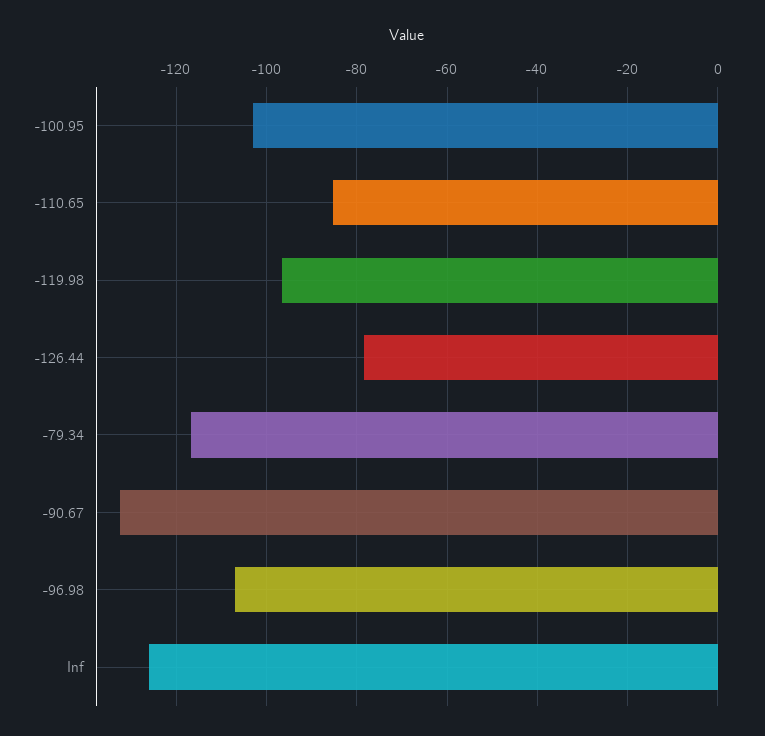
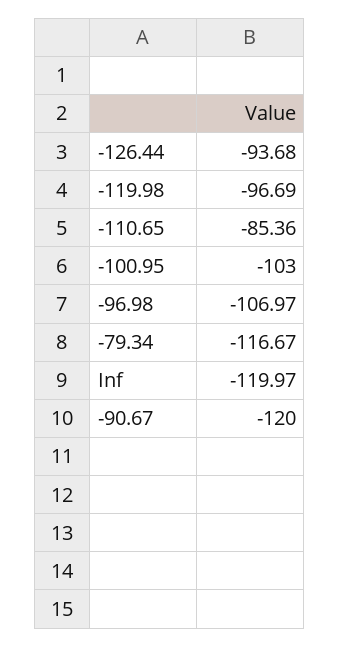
  {
    "-100.95": -103,
    "-110.65": -85.36,
    "-119.98": -96.69,
-   "-126.44": -78,
+   "-126.44": -93.68,
    "-79.34": -116.67,
-   "-90.67": -132,
+   "-90.67": -120,
    "-96.98": -106.97,
-   "Inf": -126
+   "Inf": -119.97
  }

